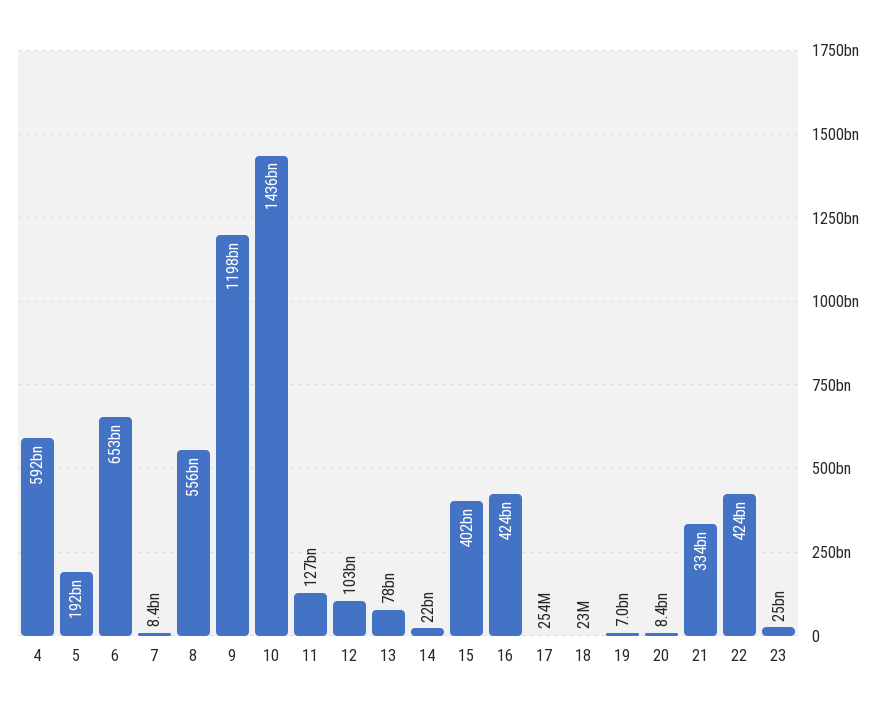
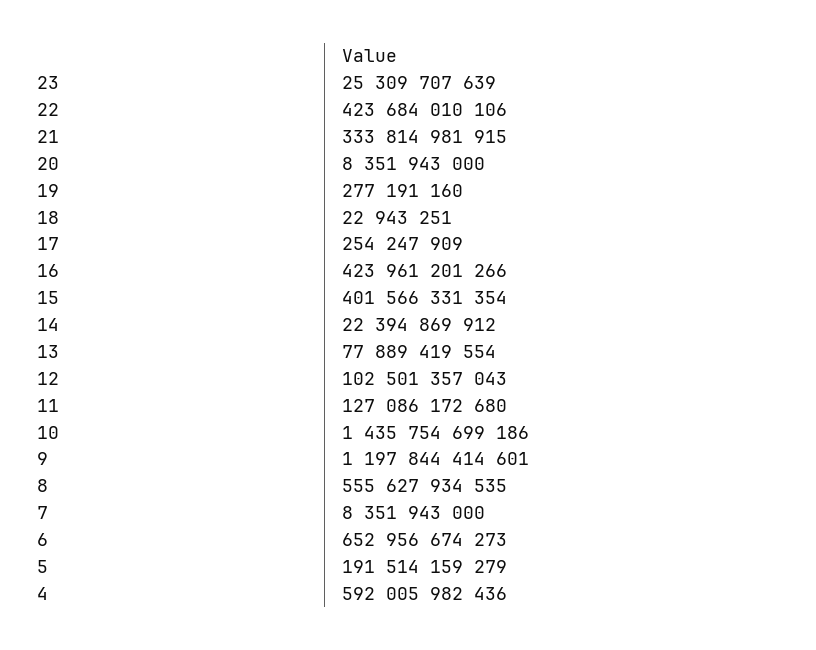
  {
    "4": 592005982436,
    "5": 191514159279,
    "6": 652956674273,
    "7": 8351943000,
    "8": 555627934535,
    "9": 1197844414601,
    "10": 1435754699186,
    "11": 127086172680,
    "12": 102501357043,
    "13": 77889419554,
    "14": 22394869912,
    "15": 401566331354,
    "16": 423961201266,
    "17": 254247909,
    "18": 22943251,
-   "19": 7000000000,
+   "19": 277191160,
    "20": 8351943000,
    "21": 333814981915,
    "22": 423684010106,
    "23": 25309707639
  }

